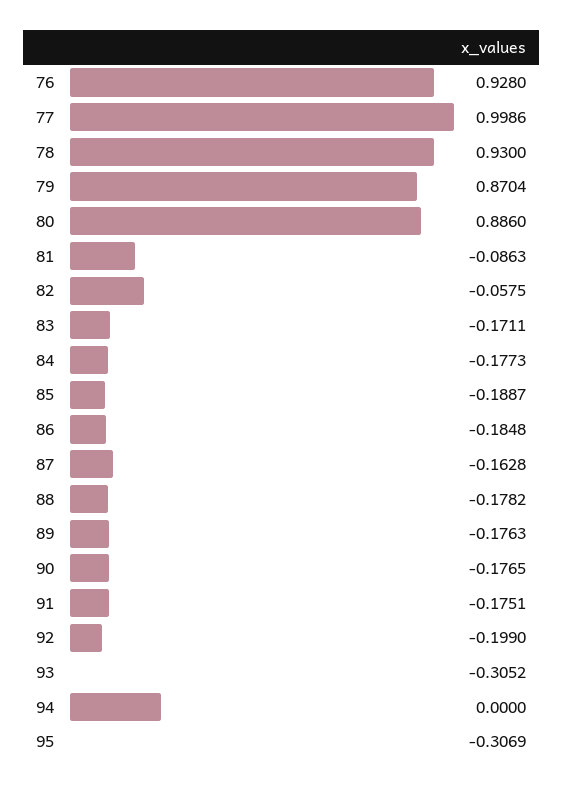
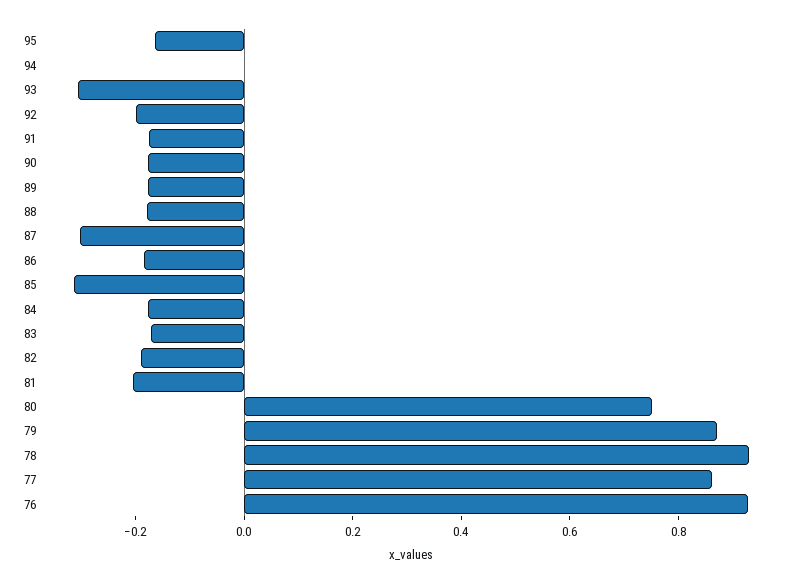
  {
    "76": 0.928,
-   "77": 0.9986,
+   "77": 0.85,
    "78": 0.93,
    "79": 0.8704,
-   "80": 0.886,
+   "80": 0.75,
-   "81": -0.0863,
+   "81": -0.2,
-   "82": -0.0575,
+   "82": -0.2,
    "83": -0.1711,
    "84": -0.1773,
-   "85": -0.1887,
+   "85": -0.3,
    "86": -0.1848,
-   "87": -0.1628,
+   "87": -0.3,
    "88": -0.1782,
    "89": -0.1763,
    "90": -0.1765,
    "91": -0.1751,
    "92": -0.199,
    "93": -0.3052,
    "94": 0,
-   "95": -0.3069
+   "95": -0.15
  }

